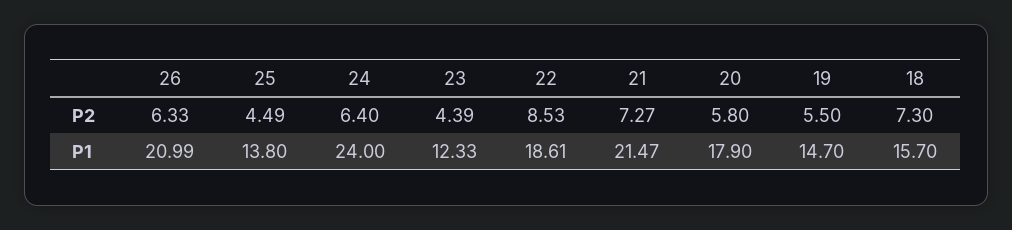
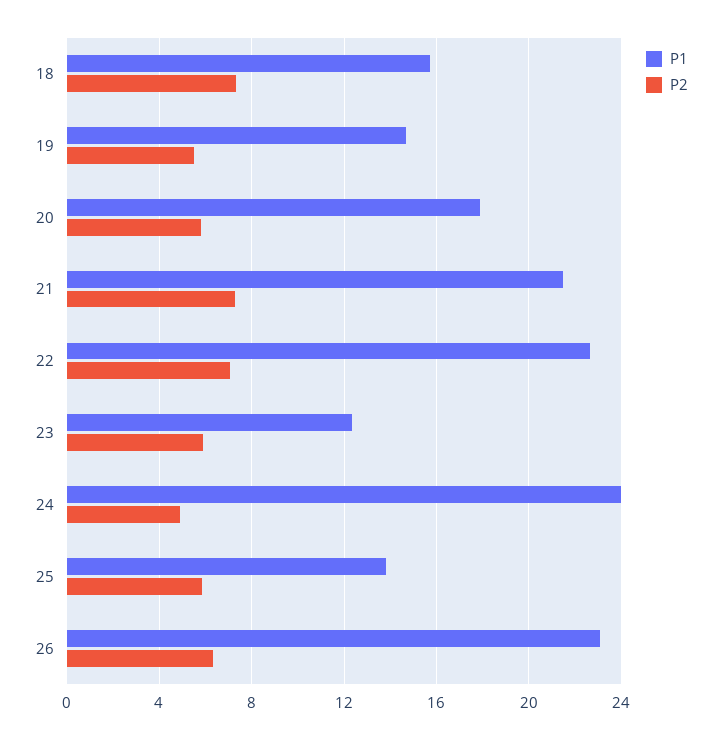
  {
    "P2": {
      "26": 6.33,
-     "25": 4.49,
+     "25": 6,
-     "24": 6.4,
+     "24": 5,
-     "23": 4.39,
+     "23": 6,
-     "22": 8.53,
+     "22": 7,
      "21": 7.27,
      "20": 5.8,
      "19": 5.5,
      "18": 7.3
    },
    "P1": {
-     "26": 20.99,
+     "26": 23,
      "25": 13.8,
      "24": 24,
      "23": 12.33,
-     "22": 18.61,
+     "22": 22.5,
      "21": 21.47,
      "20": 17.9,
      "19": 14.7,
      "18": 15.7
    }
  }

